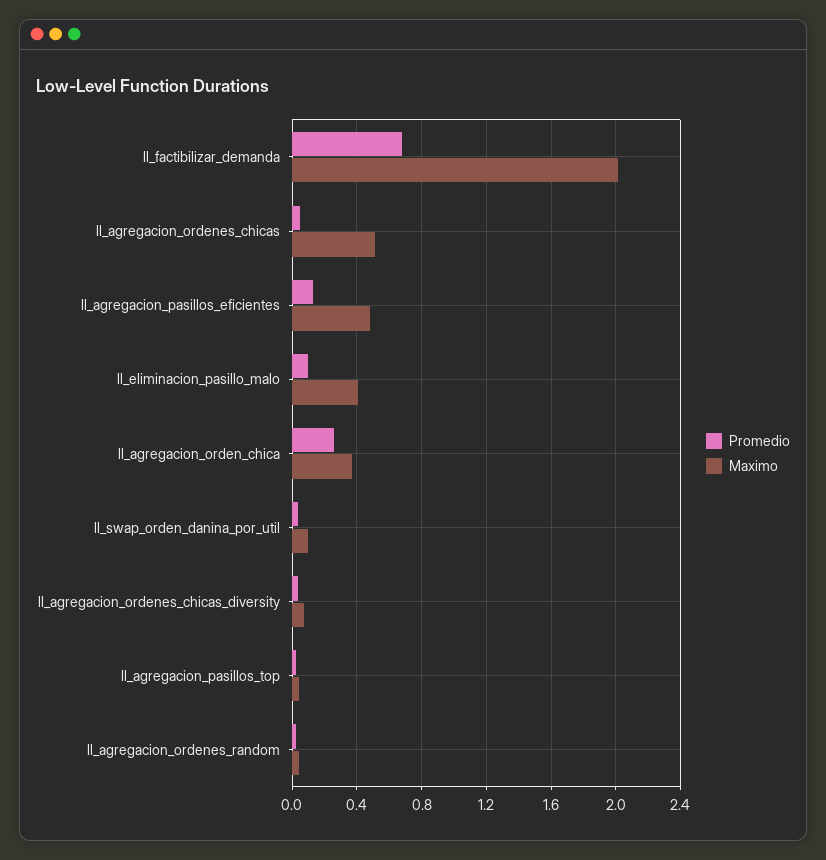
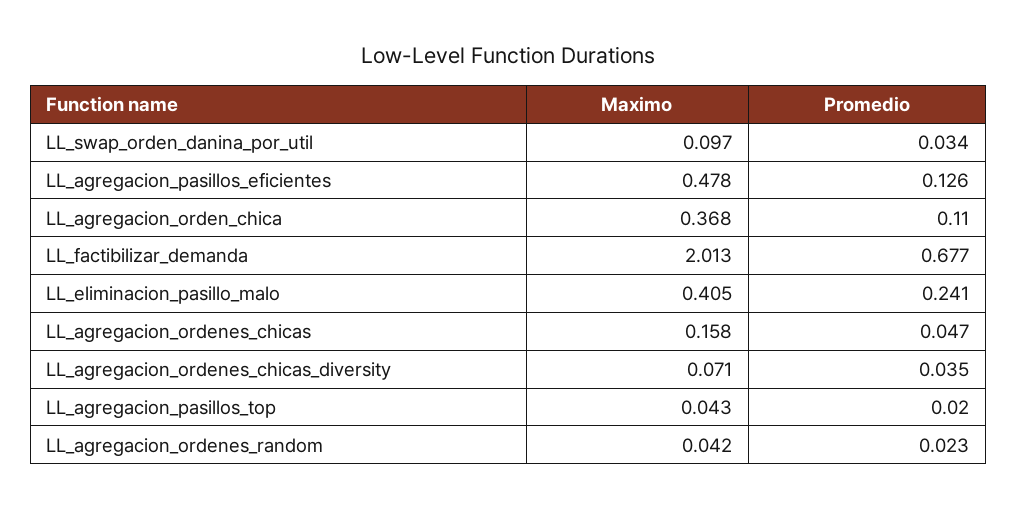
  {
    "Promedio": {
      "ll_factibilizar_demanda": 0.677,
      "ll_agregacion_ordenes_chicas": 0.047,
      "ll_agregacion_pasillos_eficientes": 0.126,
-     "ll_eliminacion_pasillo_malo": 0.1,
+     "ll_eliminacion_pasillo_malo": 0.241,
-     "ll_agregacion_orden_chica": 0.25,
+     "ll_agregacion_orden_chica": 0.11,
      "ll_swap_orden_danina_por_util": 0.034,
      "ll_agregacion_ordenes_chicas_diversity": 0.035,
      "ll_agregacion_pasillos_top": 0.02,
      "ll_agregacion_ordenes_random": 0.023
    },
    "Maximo": {
      "ll_factibilizar_demanda": 2.013,
-     "ll_agregacion_ordenes_chicas": 0.5,
+     "ll_agregacion_ordenes_chicas": 0.158,
      "ll_agregacion_pasillos_eficientes": 0.478,
      "ll_eliminacion_pasillo_malo": 0.405,
      "ll_agregacion_orden_chica": 0.368,
      "ll_swap_orden_danina_por_util": 0.097,
      "ll_agregacion_ordenes_chicas_diversity": 0.071,
      "ll_agregacion_pasillos_top": 0.043,
      "ll_agregacion_ordenes_random": 0.042
    }
  }

